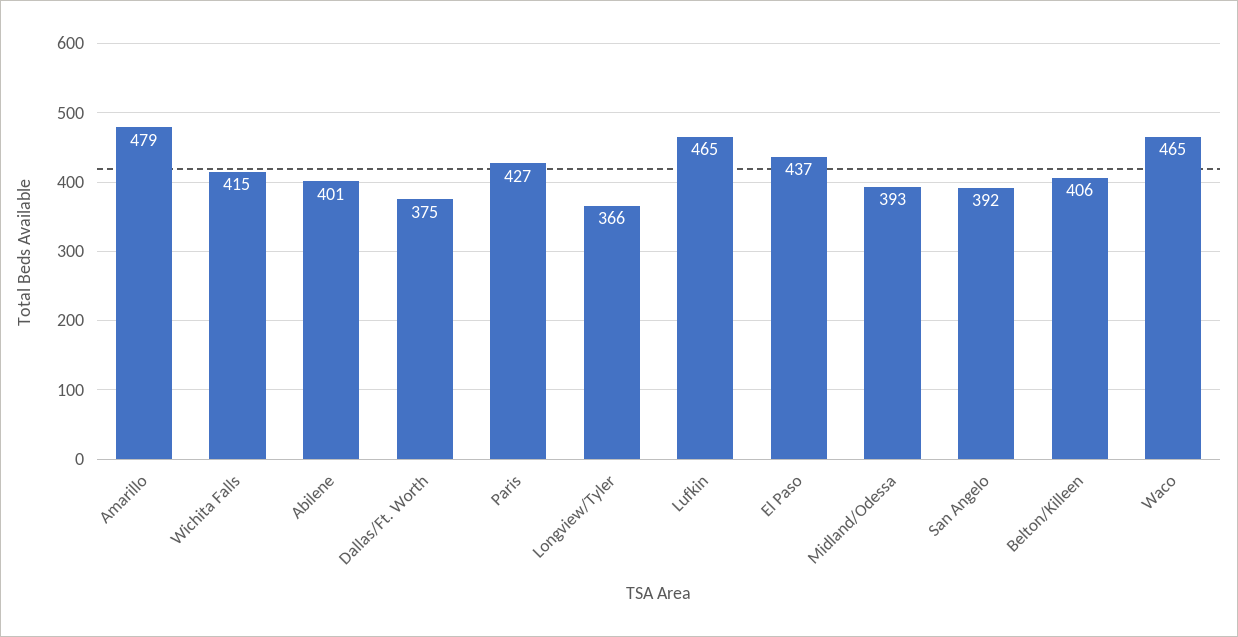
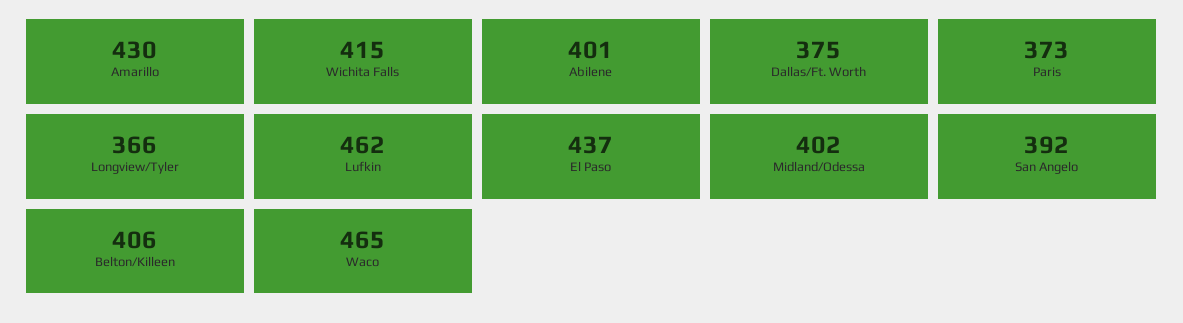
  {
-   "Amarillo": 479,
+   "Amarillo": 430,
    "Wichita Falls": 415,
    "Abilene": 401,
    "Dallas/Ft. Worth": 375,
-   "Paris": 427,
+   "Paris": 373,
    "Longview/Tyler": 366,
-   "Lufkin": 465,
+   "Lufkin": 462,
    "El Paso": 437,
-   "Midland/Odessa": 393,
+   "Midland/Odessa": 402,
    "San Angelo": 392,
    "Belton/Killeen": 406,
    "Waco": 465
  }

